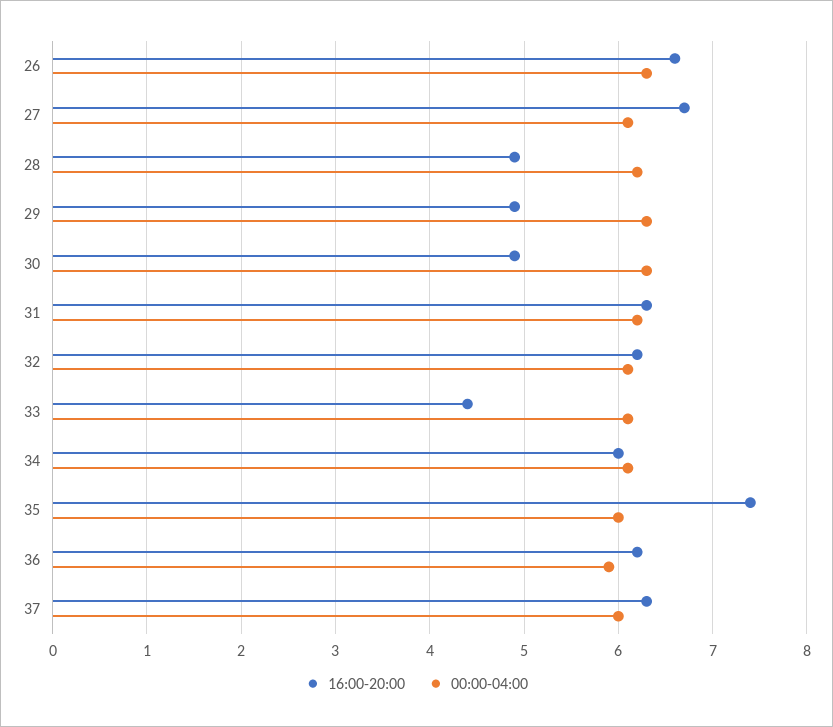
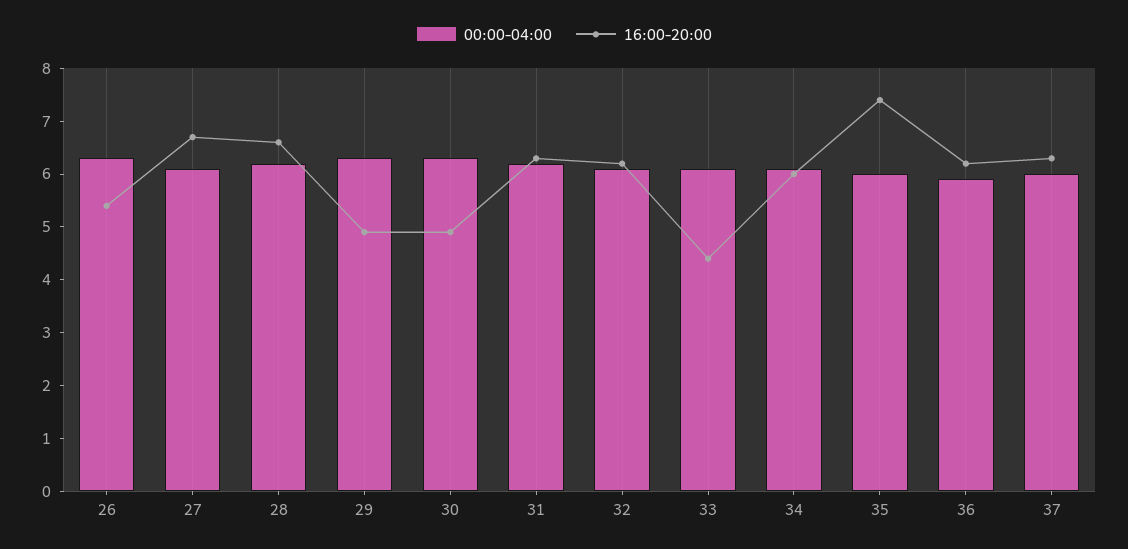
  {
    "16:00-20:00": {
-     "26": 6.6,
+     "26": 5.5,
      "27": 6.7,
-     "28": 4.9,
+     "28": 6.5,
      "29": 4.9,
      "30": 4.9,
      "31": 6.3,
      "32": 6.2,
      "33": 4.4,
      "34": 6,
      "35": 7.4,
      "36": 6.2,
      "37": 6.3
    },
    "00:00-04:00": {
      "26": 6.3,
      "27": 6.1,
      "28": 6.2,
      "29": 6.3,
      "30": 6.3,
      "31": 6.2,
      "32": 6.1,
      "33": 6.1,
      "34": 6.1,
      "35": 6,
      "36": 5.9,
      "37": 6
    }
  }

